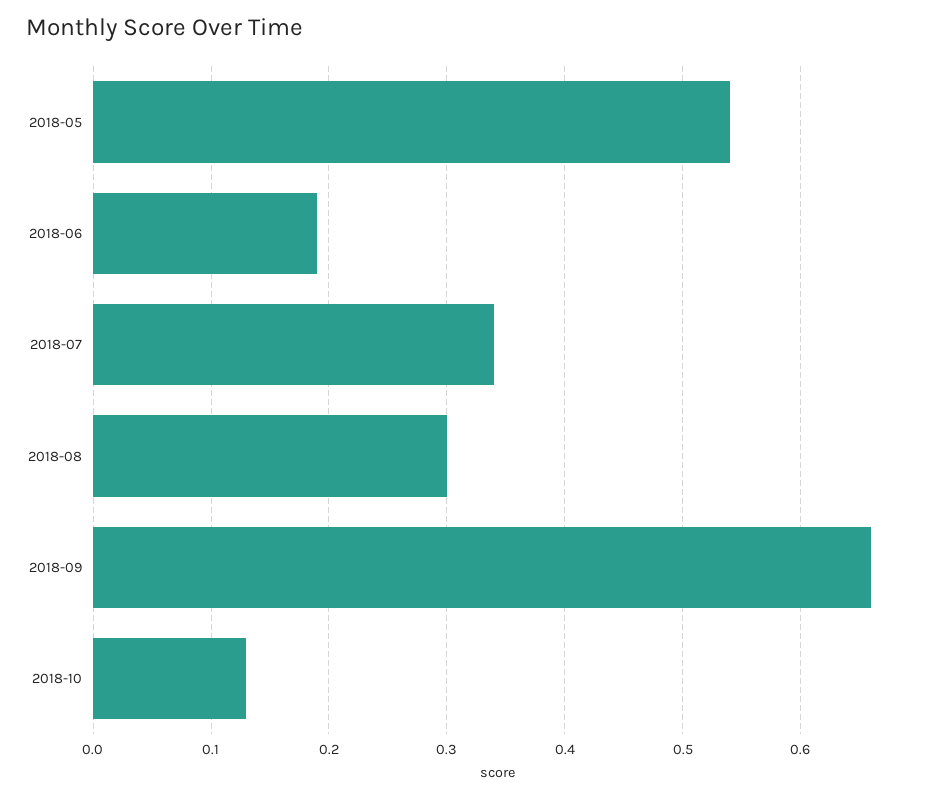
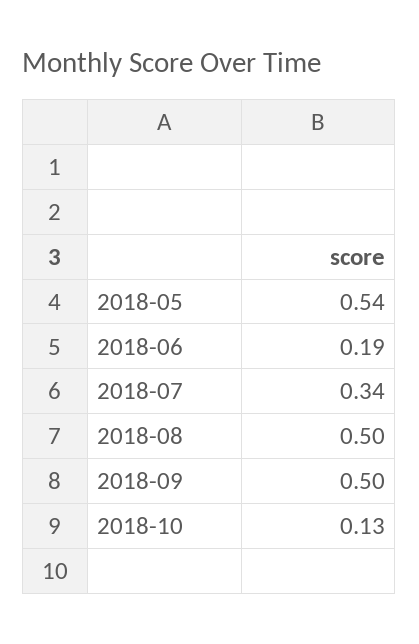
  {
    "2018-05": 0.54,
    "2018-06": 0.19,
    "2018-07": 0.34,
-   "2018-08": 0.3,
+   "2018-08": 0.5,
-   "2018-09": 0.66,
+   "2018-09": 0.5,
    "2018-10": 0.13
  }

